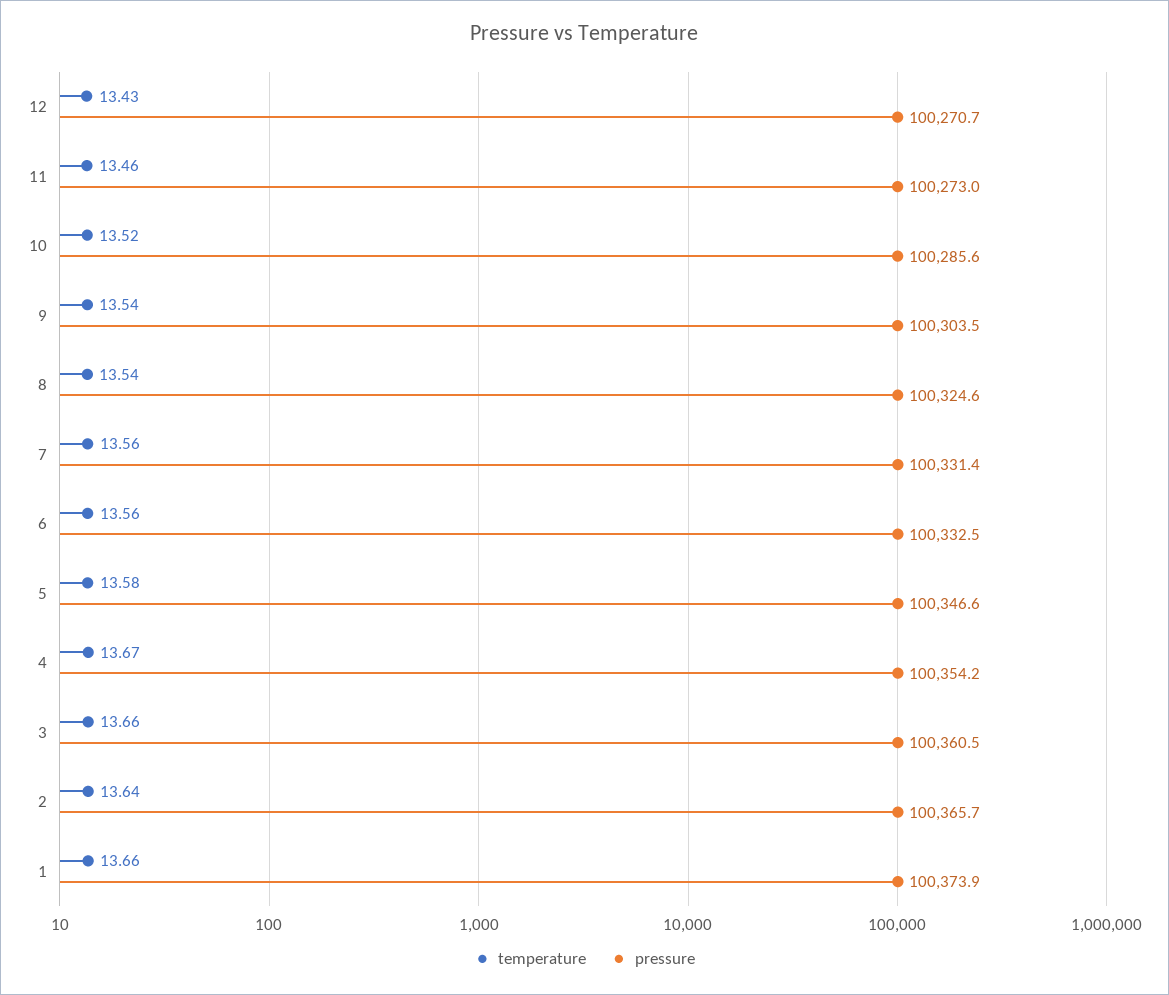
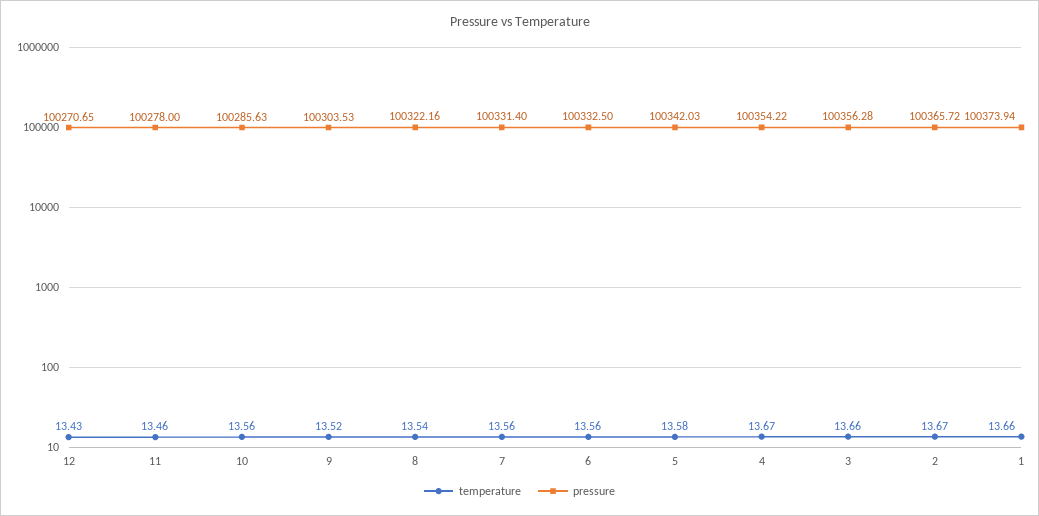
  {
    "temperature": {
      "12": 13.43,
      "11": 13.46,
-     "10": 13.52,
+     "10": 13.56,
-     "9": 13.54,
+     "9": 13.52,
      "8": 13.54,
      "7": 13.56,
      "6": 13.56,
      "5": 13.58,
      "4": 13.67,
      "3": 13.66,
-     "2": 13.64,
+     "2": 13.67,
      "1": 13.66
    },
    "pressure": {
      "12": 100270.65,
-     "11": 100273,
+     "11": 100278,
      "10": 100285.63,
      "9": 100303.53,
-     "8": 100324.6,
+     "8": 100322.16,
      "7": 100331.4,
      "6": 100332.5,
-     "5": 100346.6,
+     "5": 100342.03,
      "4": 100354.22,
-     "3": 100360.5,
+     "3": 100356.28,
      "2": 100365.72,
      "1": 100373.94
    }
  }

